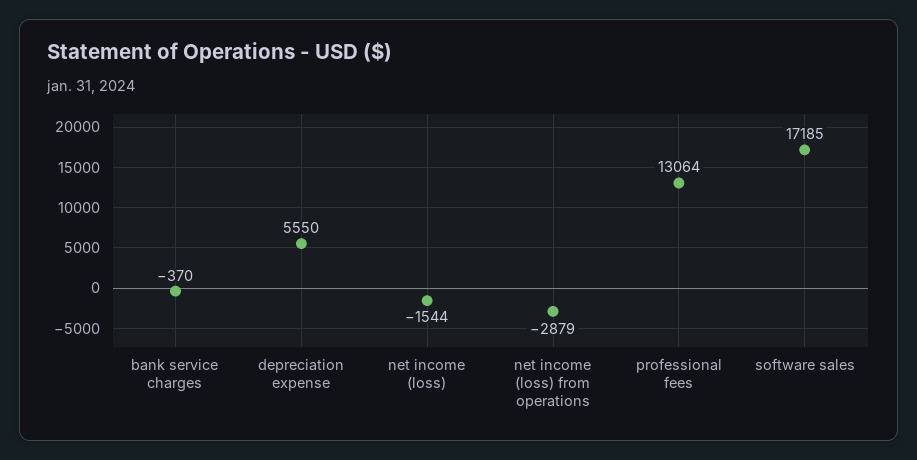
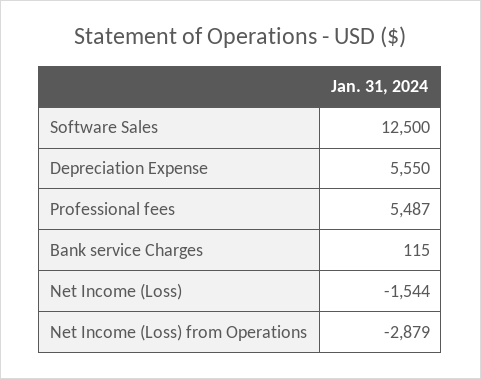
  {
-   "bank service charges": -370,
+   "bank service charges": 115,
    "depreciation expense": 5550,
    "net income (loss)": -1544,
    "net income (loss) from operations": -2879,
-   "professional fees": 13064,
+   "professional fees": 5487,
-   "software sales": 17185
+   "software sales": 12500
  }

